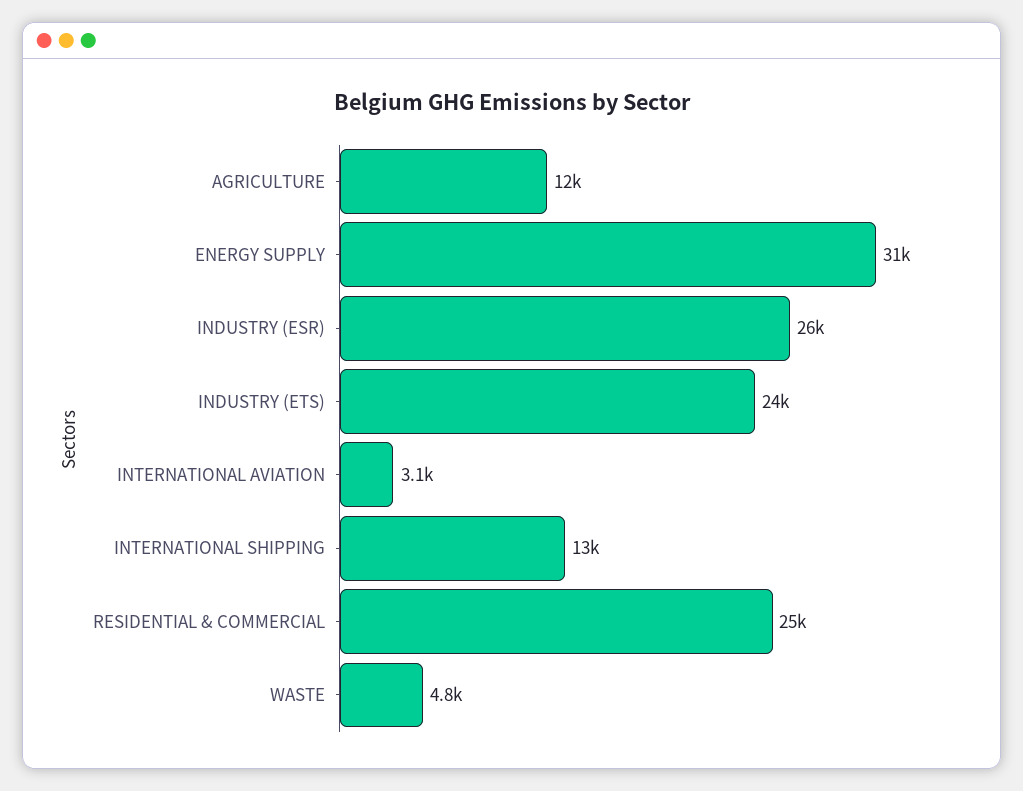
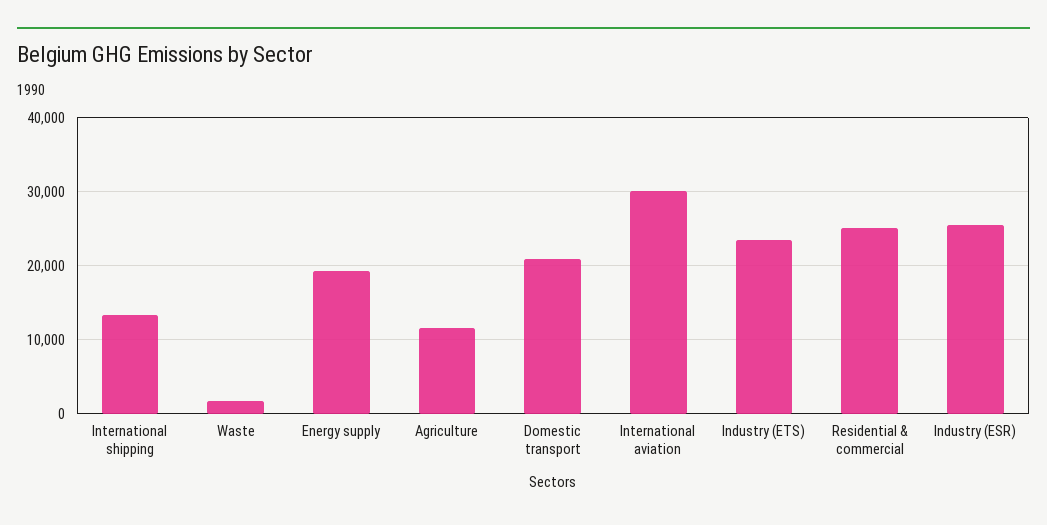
  {
    "AGRICULTURE": 12000,
-   "ENERGY SUPPLY": 31000,
+   "ENERGY SUPPLY": 19000,
    "INDUSTRY (ESR)": 26000,
    "INDUSTRY (ETS)": 24000,
-   "INTERNATIONAL AVIATION": 3100,
+   "INTERNATIONAL AVIATION": 30000,
    "INTERNATIONAL SHIPPING": 13000,
    "RESIDENTIAL & COMMERCIAL": 25000,
-   "WASTE": 4800
+   "WASTE": 2000,
+   "Domestic transport": 21000
  }

